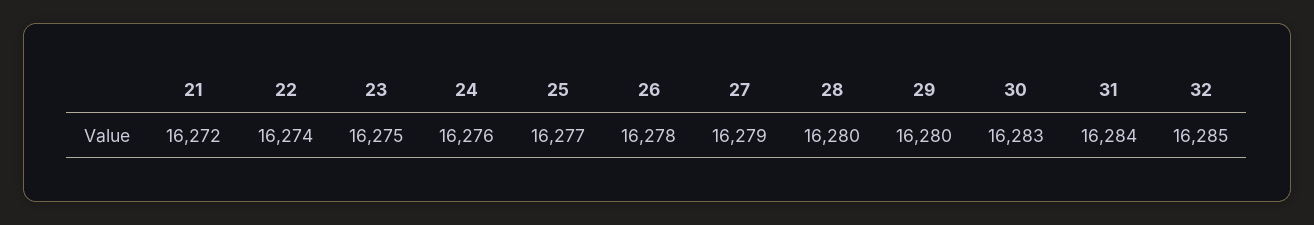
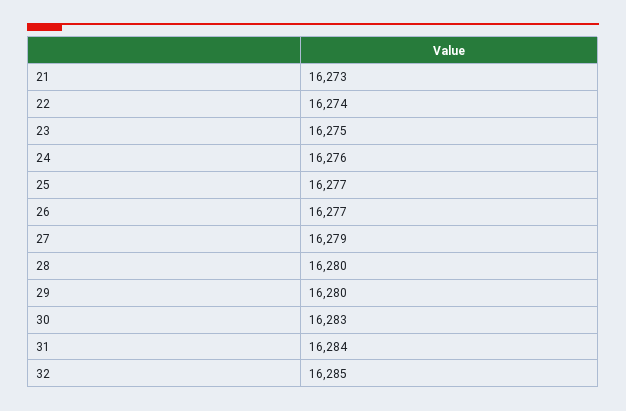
  {
-   "21": 16272,
+   "21": 16273,
    "22": 16274,
    "23": 16275,
    "24": 16276,
    "25": 16277,
-   "26": 16278,
+   "26": 16277,
    "27": 16279,
    "28": 16280,
    "29": 16280,
    "30": 16283,
    "31": 16284,
    "32": 16285
  }

